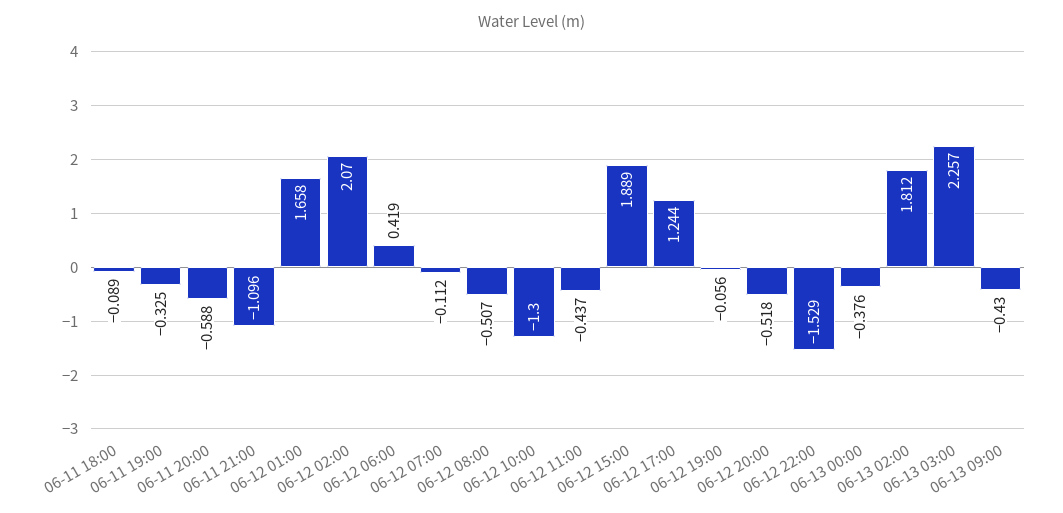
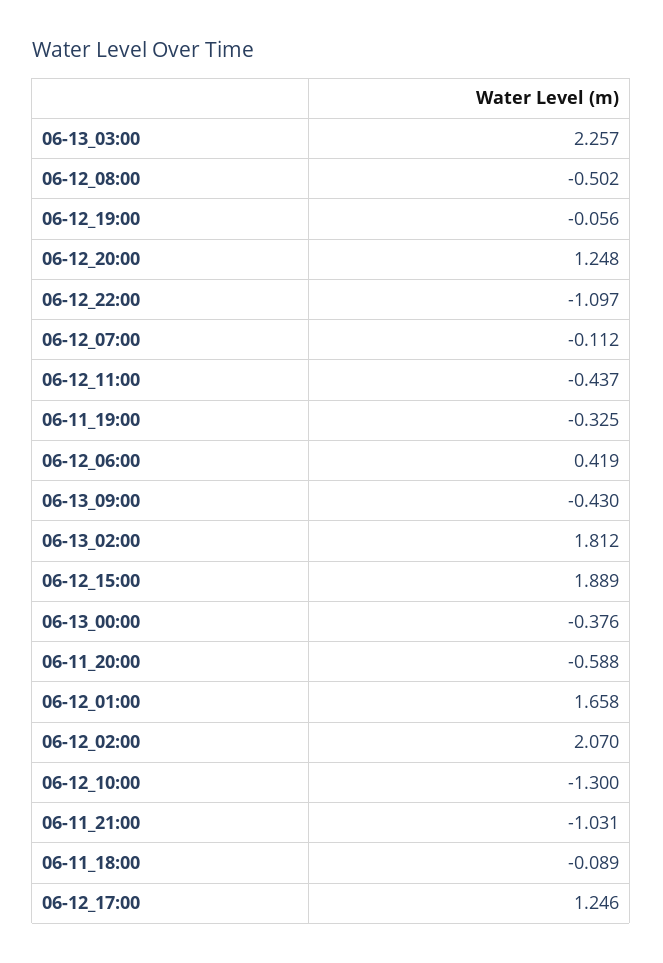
  {
    "06-11 18:00": -0.089,
    "06-11 19:00": -0.325,
    "06-11 20:00": -0.588,
-   "06-11 21:00": -1.096,
+   "06-11 21:00": -1.031,
    "06-12 01:00": 1.658,
    "06-12 02:00": 2.07,
    "06-12 06:00": 0.419,
    "06-12 07:00": -0.112,
-   "06-12 08:00": -0.507,
+   "06-12 08:00": -0.502,
    "06-12 10:00": -1.3,
    "06-12 11:00": -0.437,
    "06-12 15:00": 1.889,
-   "06-12 17:00": 1.244,
+   "06-12 17:00": 1.246,
    "06-12 19:00": -0.056,
-   "06-12 20:00": -0.518,
+   "06-12 20:00": 1.248,
-   "06-12 22:00": -1.529,
+   "06-12 22:00": -1.097,
    "06-13 00:00": -0.376,
    "06-13 02:00": 1.812,
    "06-13 03:00": 2.257,
    "06-13 09:00": -0.43
  }

